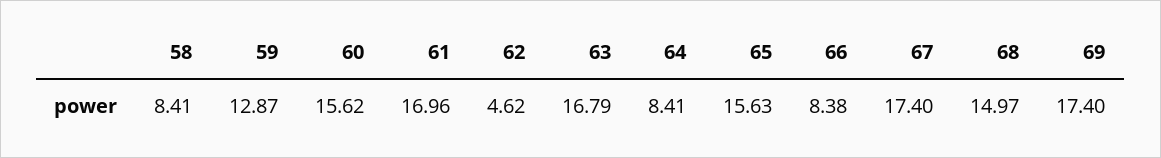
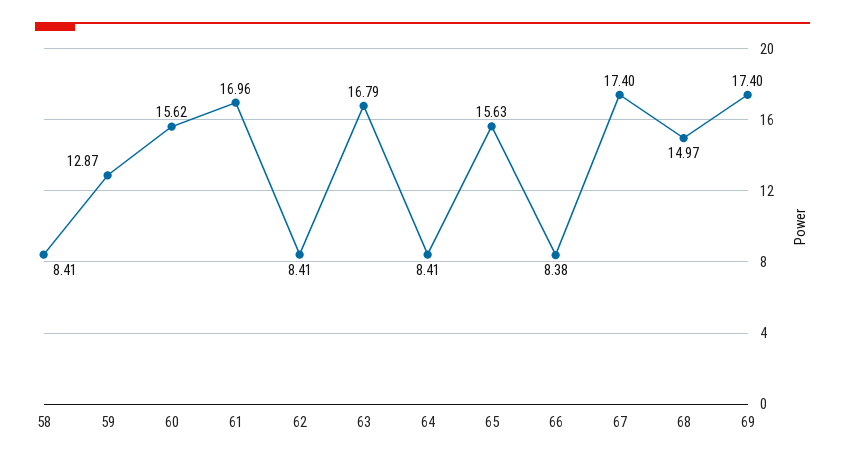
  {
    "58": 8.41,
    "59": 12.87,
    "60": 15.62,
    "61": 16.96,
-   "62": 4.62,
+   "62": 8.41,
    "63": 16.79,
    "64": 8.41,
    "65": 15.63,
    "66": 8.38,
    "67": 17.4,
    "68": 14.97,
    "69": 17.4
  }

